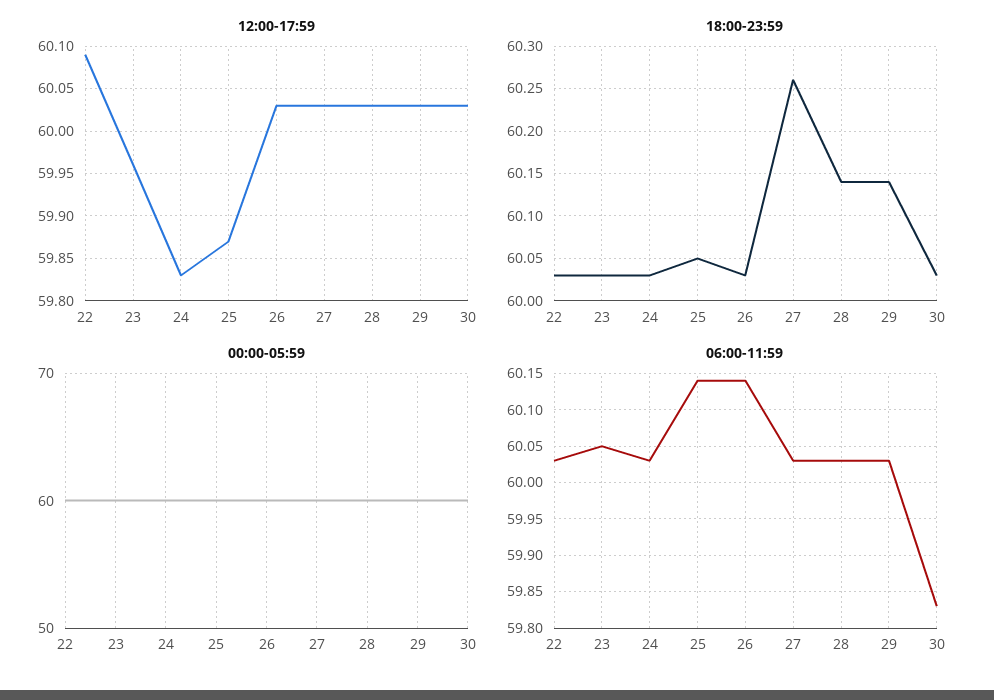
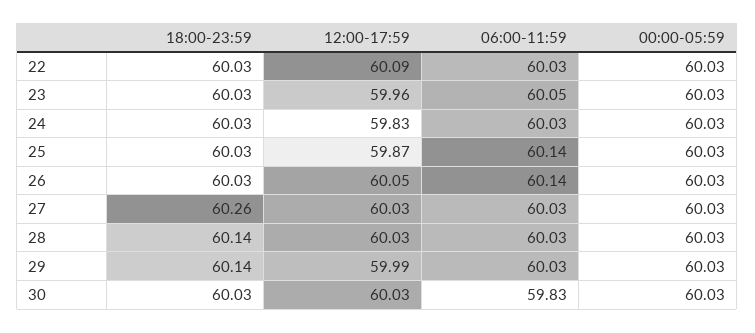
  {
    "12:00-17:59": {
      "22": 60.09,
      "23": 59.96,
      "24": 59.83,
      "25": 59.87,
-     "26": 60.03,
+     "26": 60.05,
      "27": 60.03,
      "28": 60.03,
-     "29": 60.03,
+     "29": 59.99,
      "30": 60.03
    },
    "18:00-23:59": {
      "22": 60.03,
      "23": 60.03,
      "24": 60.03,
-     "25": 60.05,
+     "25": 60.03,
      "26": 60.03,
      "27": 60.26,
      "28": 60.14,
      "29": 60.14,
      "30": 60.03
    },
    "00:00-05:59": {
      "22": 60.03,
      "23": 60.03,
      "24": 60.03,
      "25": 60.03,
      "26": 60.03,
      "27": 60.03,
      "28": 60.03,
      "29": 60.03,
      "30": 60.03
    },
    "06:00-11:59": {
      "22": 60.03,
      "23": 60.05,
      "24": 60.03,
      "25": 60.14,
      "26": 60.14,
      "27": 60.03,
      "28": 60.03,
      "29": 60.03,
      "30": 59.83
    }
  }

